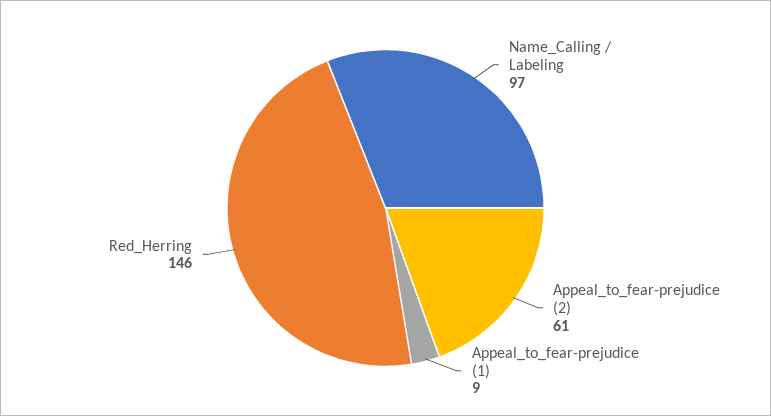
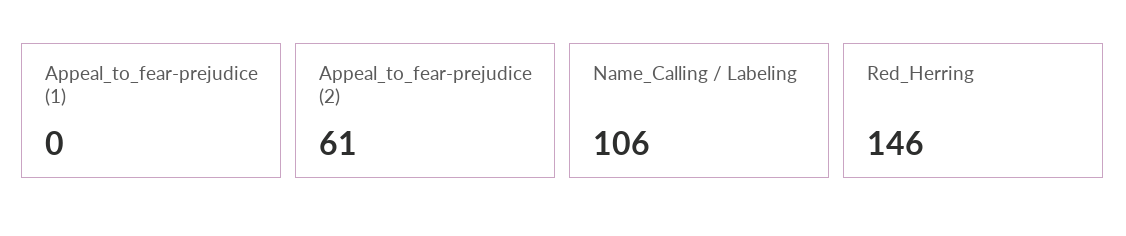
  {
-   "Name_Calling / Labeling": 97,
+   "Name_Calling / Labeling": 106,
    "Appeal_to_fear-prejudice (2)": 61,
-   "Appeal_to_fear-prejudice (1)": 9,
+   "Appeal_to_fear-prejudice (1)": 0,
    "Red_Herring": 146
  }

